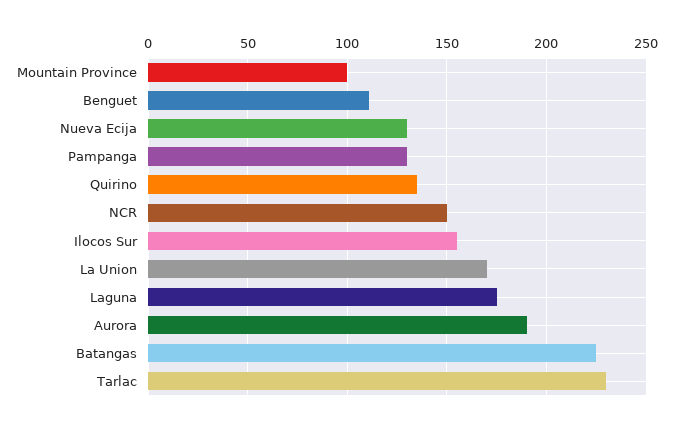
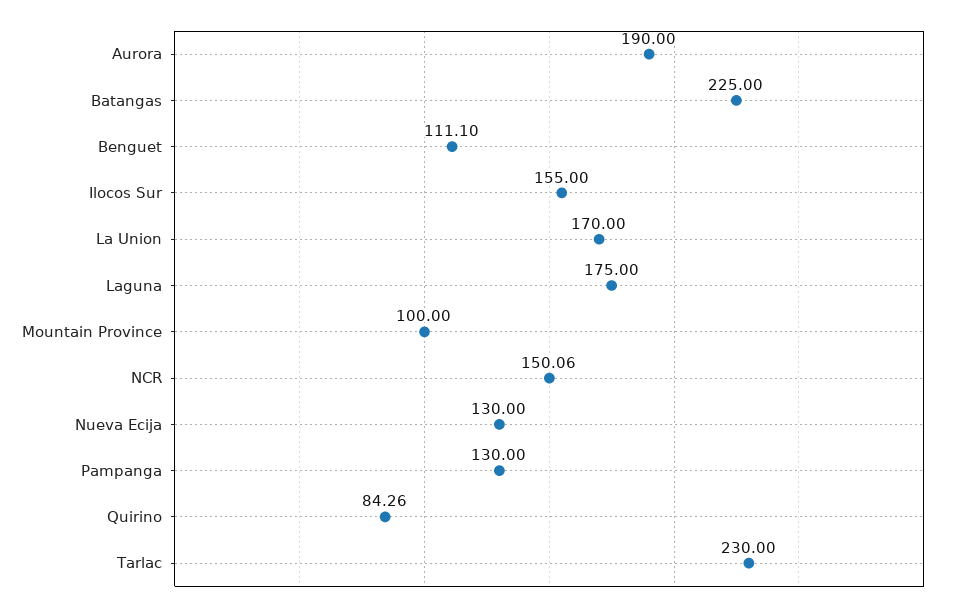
  {
    "Mountain Province": 100,
    "Benguet": 111.1,
    "Nueva Ecija": 130,
    "Pampanga": 130,
-   "Quirino": 135,
+   "Quirino": 84.26,
    "NCR": 150.06,
    "Ilocos Sur": 155,
    "La Union": 170,
    "Laguna": 175,
    "Aurora": 190,
    "Batangas": 225,
    "Tarlac": 230
  }

